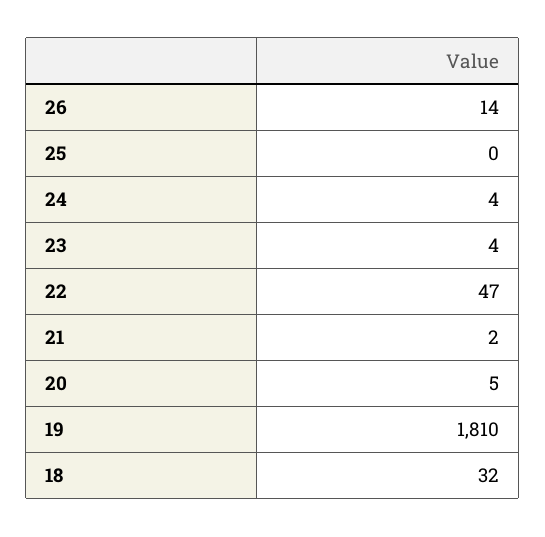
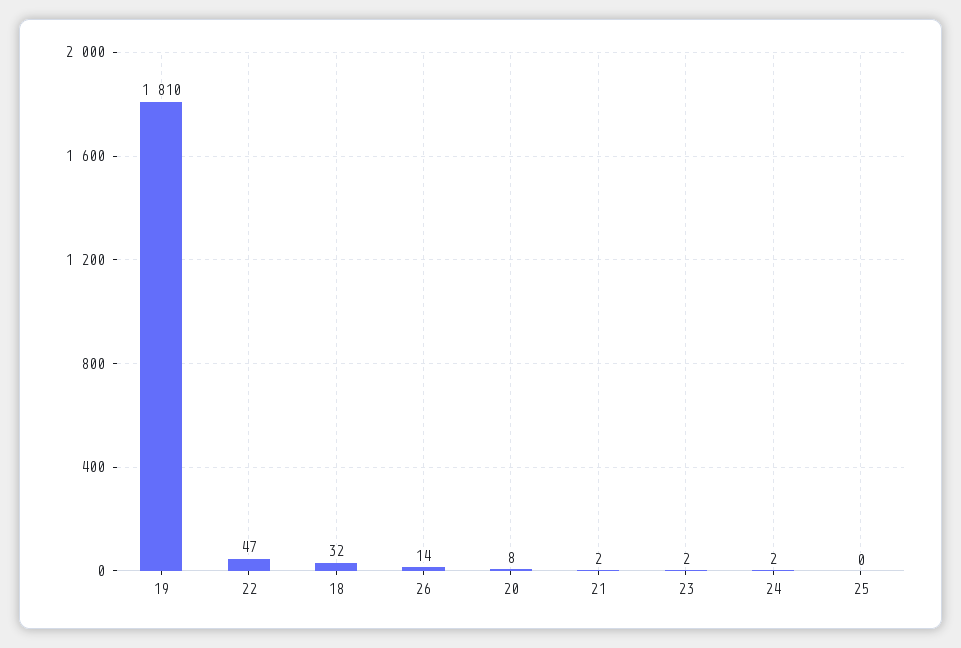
  {
    "26": 14,
    "25": 0,
-   "24": 4,
+   "24": 2,
-   "23": 4,
+   "23": 2,
    "22": 47,
    "21": 2,
-   "20": 5,
+   "20": 8,
    "19": 1810,
    "18": 32
  }

